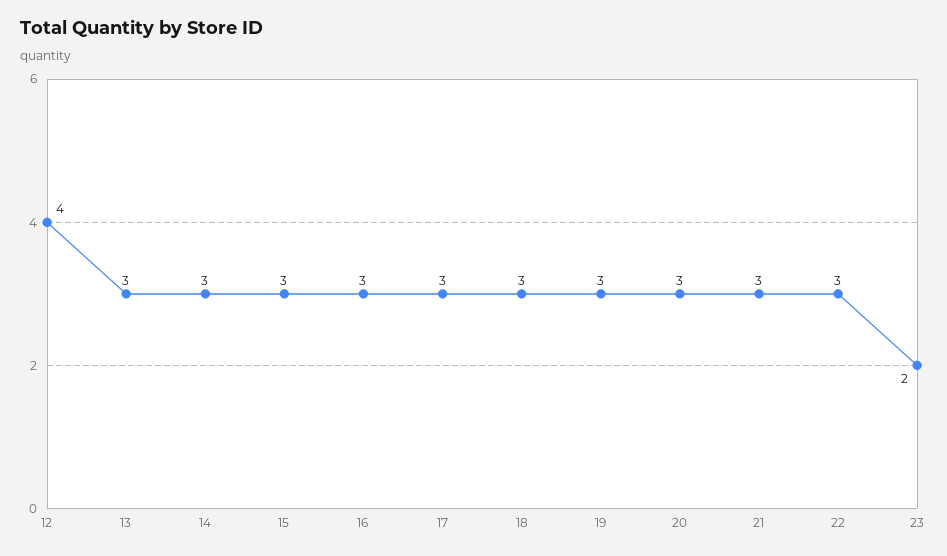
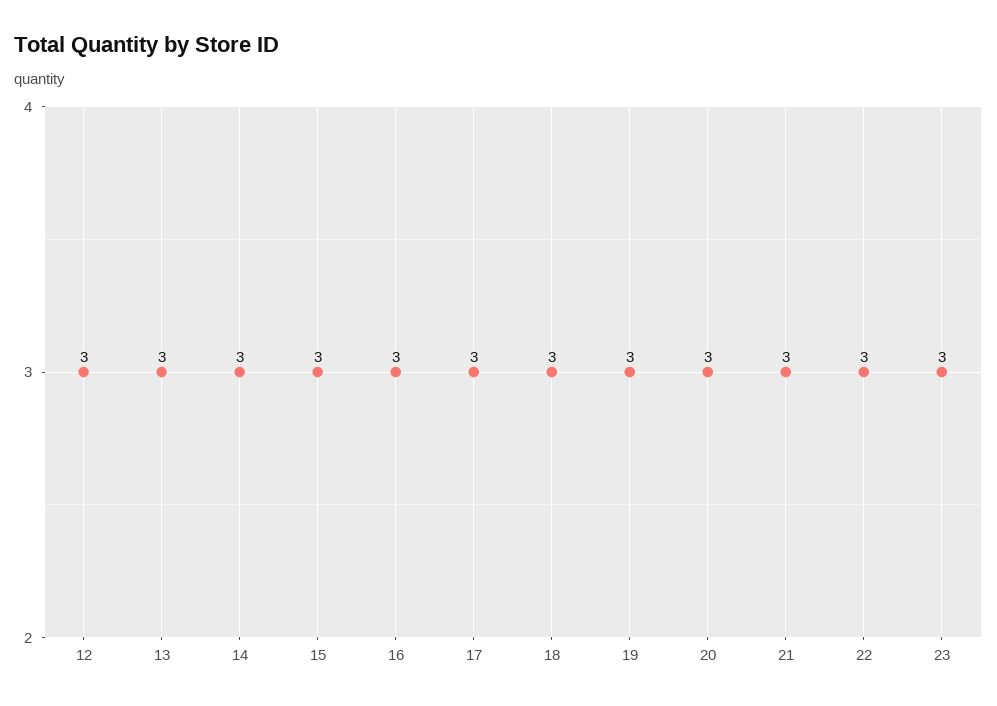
  {
-   "12": 4,
+   "12": 3,
    "13": 3,
    "14": 3,
    "15": 3,
    "16": 3,
    "17": 3,
    "18": 3,
    "19": 3,
    "20": 3,
    "21": 3,
    "22": 3,
-   "23": 2
+   "23": 3
  }

